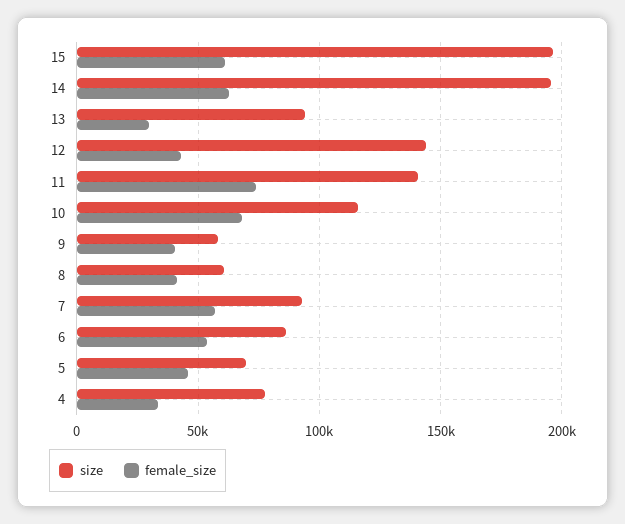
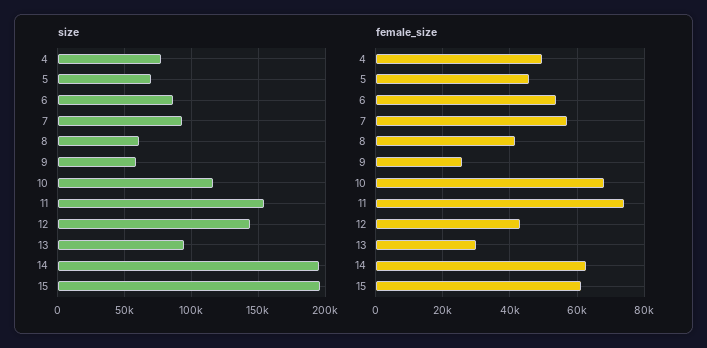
  {
    "size": {
      "15": 195000,
      "14": 195000,
      "13": 95000,
      "12": 145000,
-     "11": 140000,
+     "11": 155000,
      "10": 115000,
      "9": 60000,
      "8": 60000,
      "7": 95000,
      "6": 85000,
      "5": 70000,
      "4": 80000
    },
    "female_size": {
      "15": 62000,
      "14": 62000,
      "13": 30000,
      "12": 44000,
      "11": 74000,
      "10": 68000,
-     "9": 40000,
+     "9": 26000,
      "8": 42000,
      "7": 56000,
      "6": 54000,
      "5": 46000,
-     "4": 35000
+     "4": 50000
    }
  }

